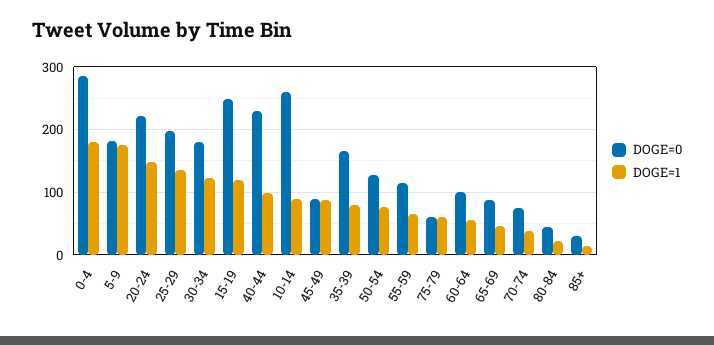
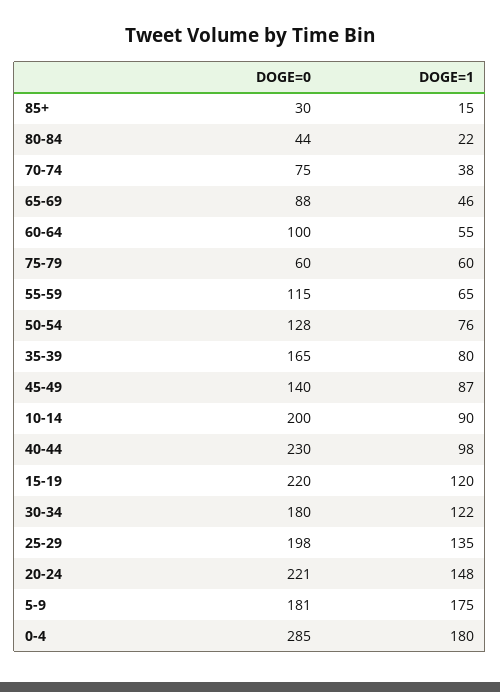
  {
    "DOGE=0": {
      "0-4": 285,
      "5-9": 181,
      "20-24": 221,
      "25-29": 198,
      "30-34": 180,
-     "15-19": 250,
+     "15-19": 220,
      "40-44": 230,
-     "10-14": 260,
+     "10-14": 200,
-     "45-49": 90,
+     "45-49": 140,
      "35-39": 165,
      "50-54": 128,
      "55-59": 115,
      "75-79": 60,
      "60-64": 100,
      "65-69": 88,
      "70-74": 75,
      "80-84": 44,
      "85+": 30
    },
    "DOGE=1": {
      "0-4": 180,
      "5-9": 175,
      "20-24": 148,
      "25-29": 135,
      "30-34": 122,
      "15-19": 120,
      "40-44": 98,
      "10-14": 90,
      "45-49": 87,
      "35-39": 80,
      "50-54": 76,
      "55-59": 65,
      "75-79": 60,
      "60-64": 55,
      "65-69": 46,
      "70-74": 38,
      "80-84": 22,
      "85+": 15
    }
  }

